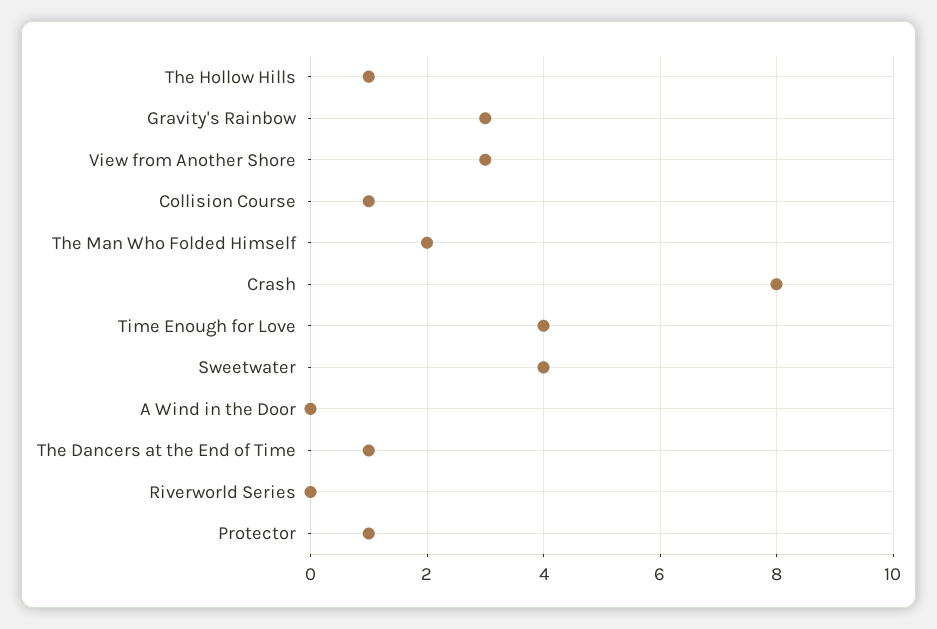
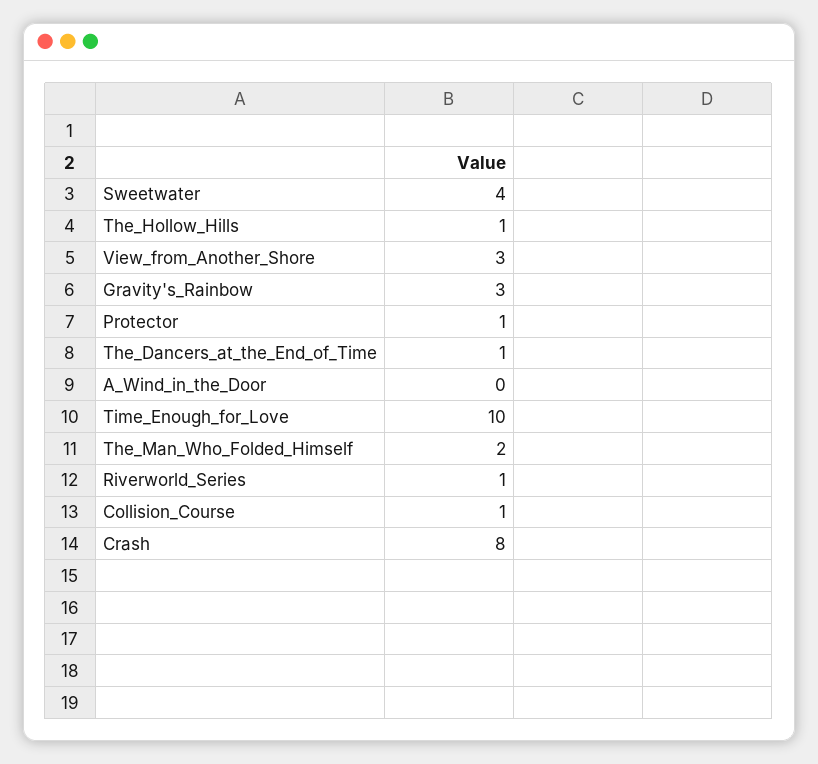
  {
    "The Hollow Hills": 1,
    "Gravity's Rainbow": 3,
    "View from Another Shore": 3,
    "Collision Course": 1,
    "The Man Who Folded Himself": 2,
    "Crash": 8,
-   "Time Enough for Love": 4,
+   "Time Enough for Love": 10,
    "Sweetwater": 4,
    "A Wind in the Door": 0,
    "The Dancers at the End of Time": 1,
-   "Riverworld Series": 0,
+   "Riverworld Series": 1,
    "Protector": 1
  }

